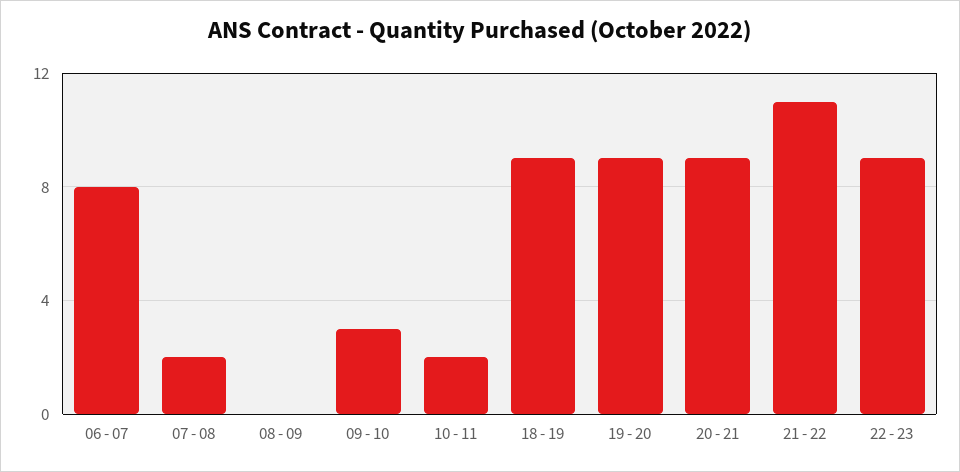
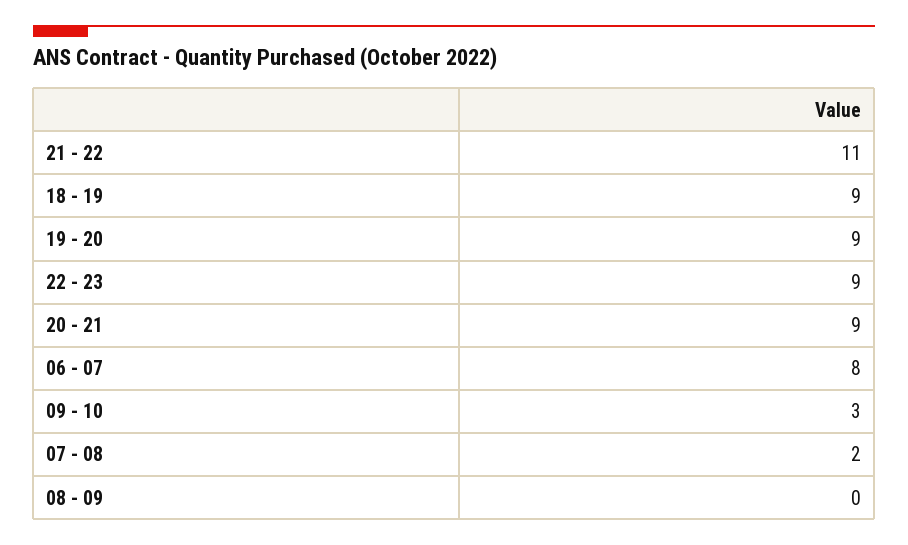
  {
    "06 - 07": 8,
    "07 - 08": 2,
    "08 - 09": 0,
    "09 - 10": 3,
-   "10 - 11": 2,
    "18 - 19": 9,
    "19 - 20": 9,
    "20 - 21": 9,
    "21 - 22": 11,
    "22 - 23": 9
  }

